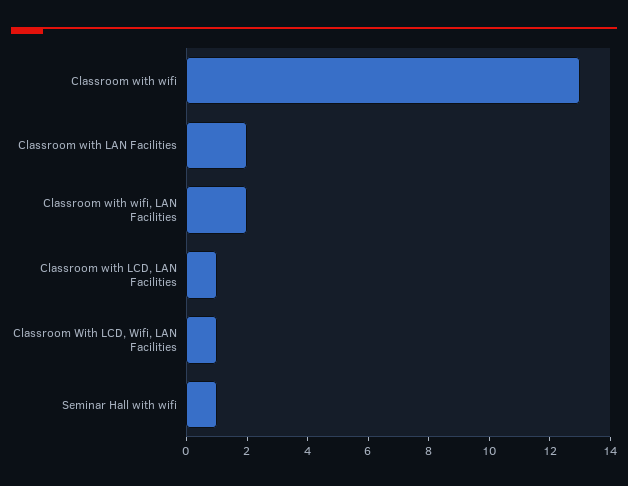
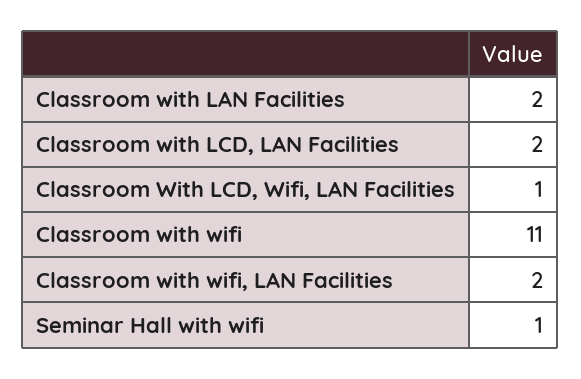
  {
-   "Classroom with wifi": 13,
+   "Classroom with wifi": 11,
    "Classroom with LAN Facilities": 2,
    "Classroom with wifi, LAN Facilities": 2,
-   "Classroom with LCD, LAN Facilities": 1,
+   "Classroom with LCD, LAN Facilities": 2,
    "Classroom With LCD, Wifi, LAN Facilities": 1,
    "Seminar Hall with wifi": 1
  }

